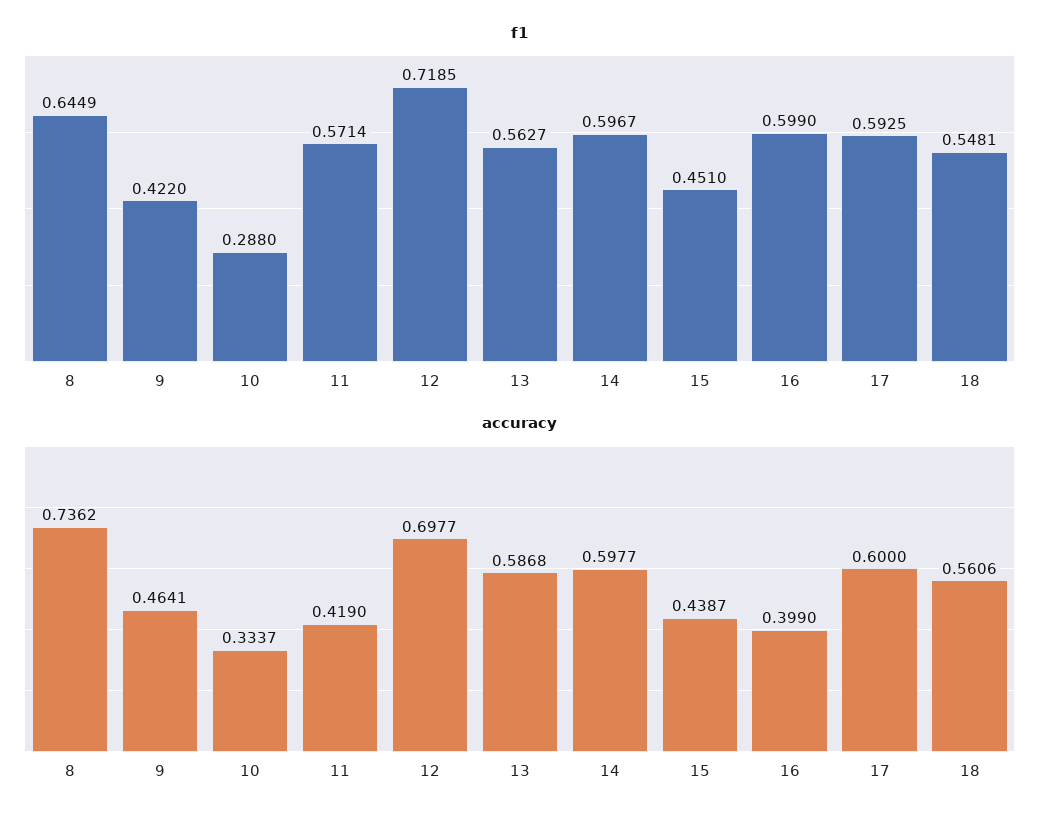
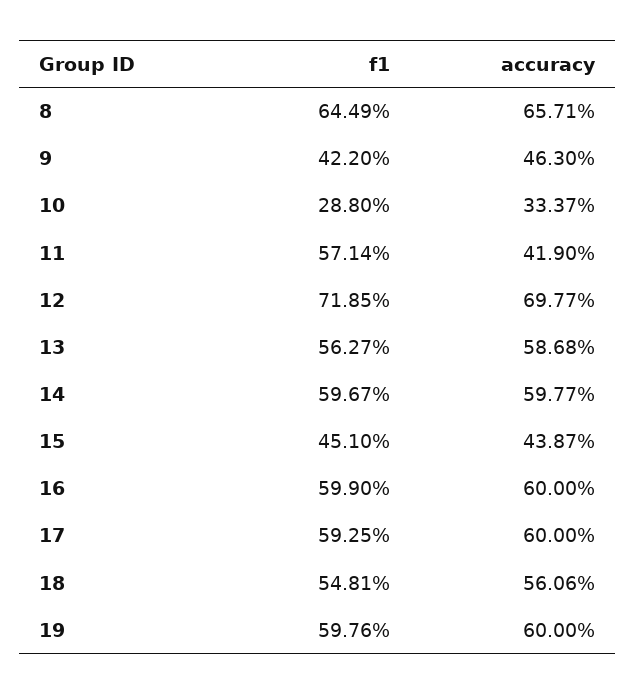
  {
    "f1": {
      "8": 0.6449,
      "9": 0.422,
      "10": 0.288,
      "11": 0.5714,
      "12": 0.7185,
      "13": 0.5627,
      "14": 0.5967,
      "15": 0.451,
      "16": 0.599,
      "17": 0.5925,
-     "18": 0.5481
+     "18": 0.5481,
+     "19": 0.5976
    },
    "accuracy": {
-     "8": 0.7362,
+     "8": 0.6571,
-     "9": 0.4641,
+     "9": 0.463,
      "10": 0.3337,
      "11": 0.419,
      "12": 0.6977,
      "13": 0.5868,
      "14": 0.5977,
      "15": 0.4387,
-     "16": 0.399,
+     "16": 0.6,
      "17": 0.6,
-     "18": 0.5606
+     "18": 0.5606,
+     "19": 0.6
    }
  }

